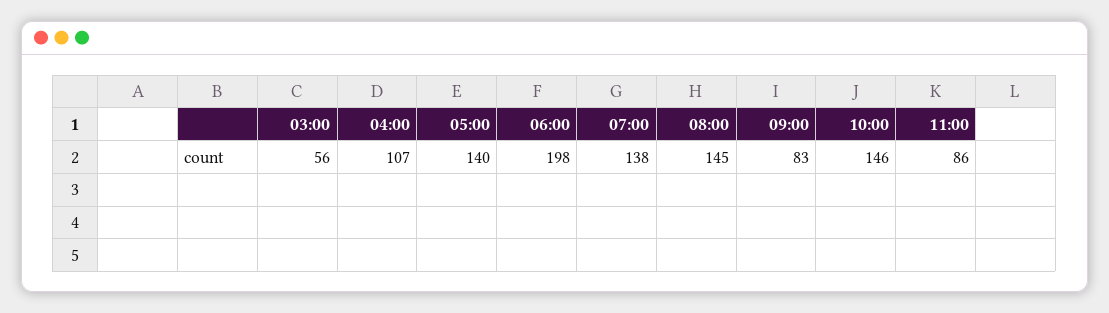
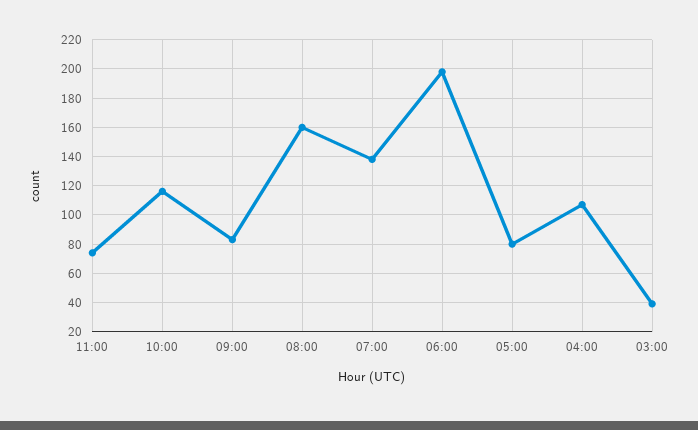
  {
-   "03:00": 56,
+   "03:00": 40,
    "04:00": 107,
-   "05:00": 140,
+   "05:00": 80,
    "06:00": 198,
    "07:00": 138,
-   "08:00": 145,
+   "08:00": 160,
    "09:00": 83,
-   "10:00": 146,
+   "10:00": 115,
-   "11:00": 86
+   "11:00": 75
  }

